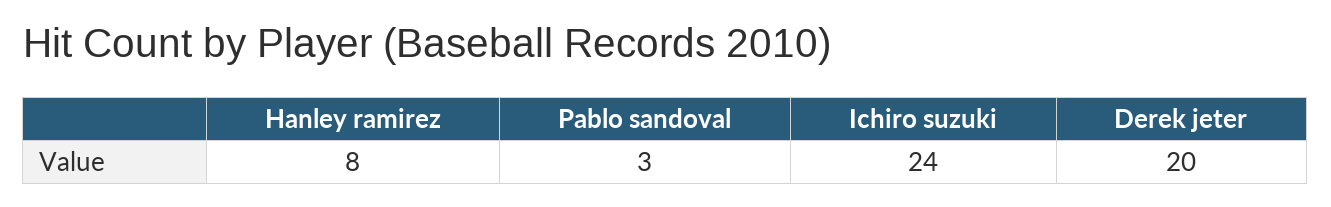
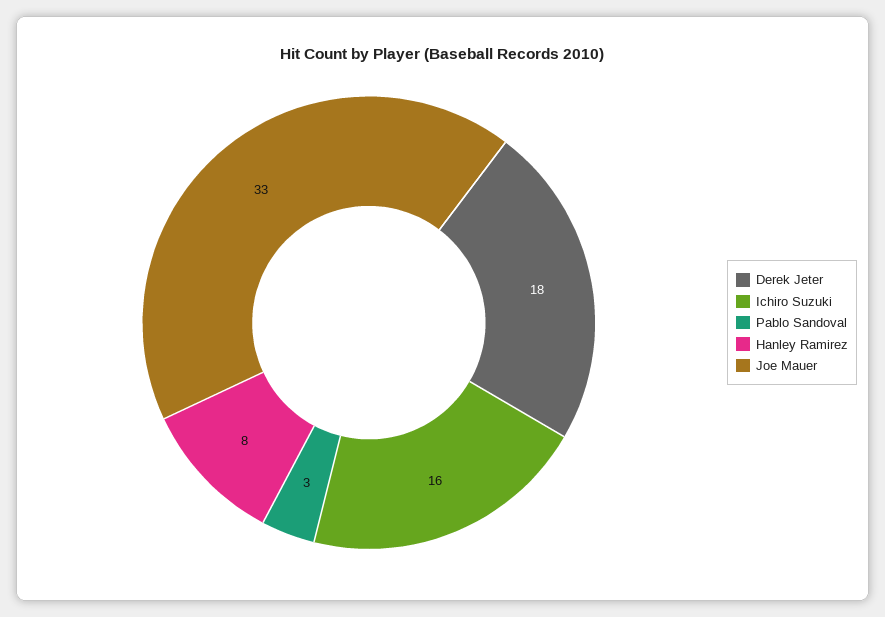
  {
    "Hanley ramirez": 8,
    "Pablo sandoval": 3,
-   "Ichiro suzuki": 24,
+   "Ichiro suzuki": 16,
-   "Derek jeter": 20
+   "Derek jeter": 18,
+   "Joe Mauer": 33
  }

